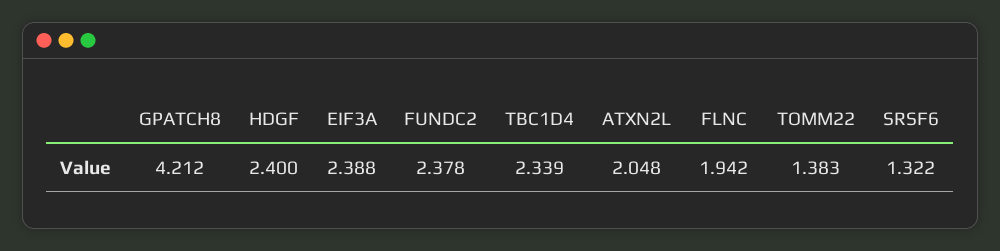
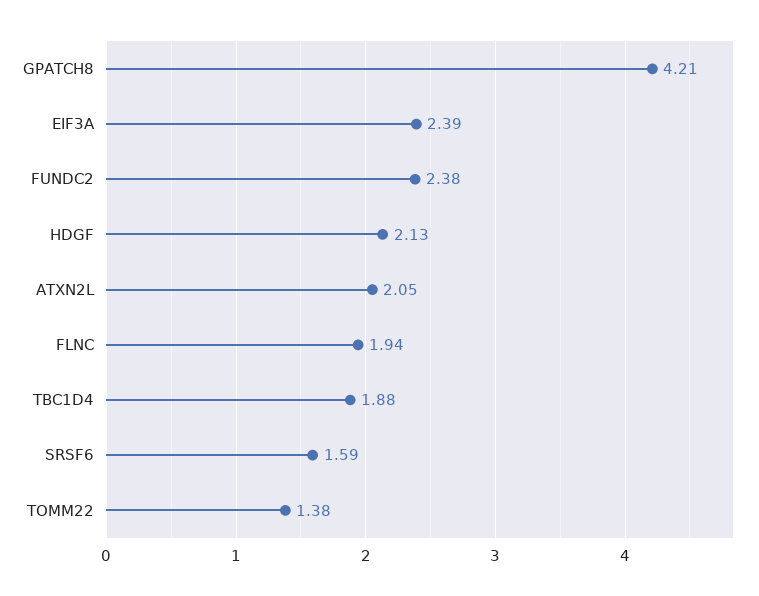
  {
    "GPATCH8": 4.212,
-   "HDGF": 2.4,
+   "HDGF": 2.13,
    "EIF3A": 2.388,
    "FUNDC2": 2.378,
-   "TBC1D4": 2.339,
+   "TBC1D4": 1.88,
    "ATXN2L": 2.048,
    "FLNC": 1.942,
    "TOMM22": 1.383,
-   "SRSF6": 1.322
+   "SRSF6": 1.59
  }

